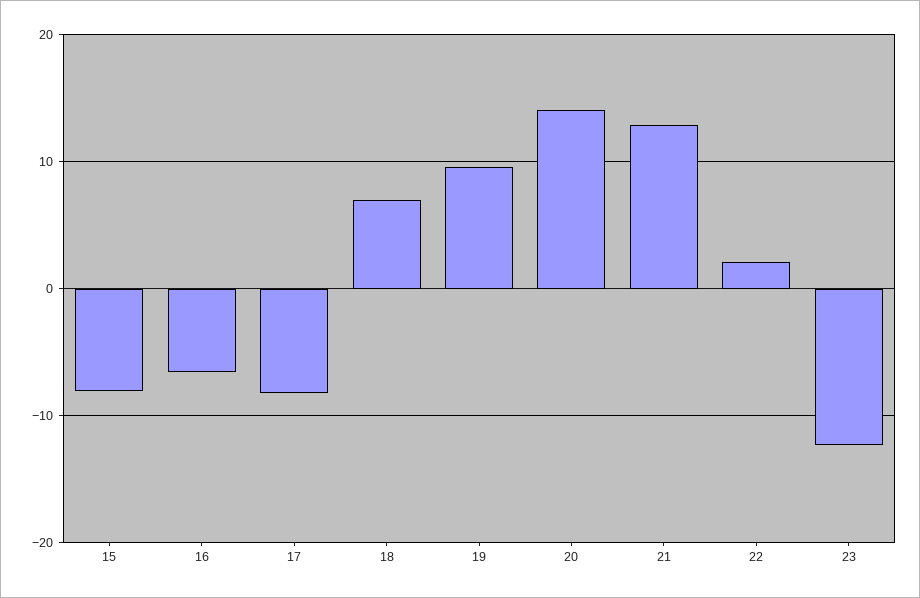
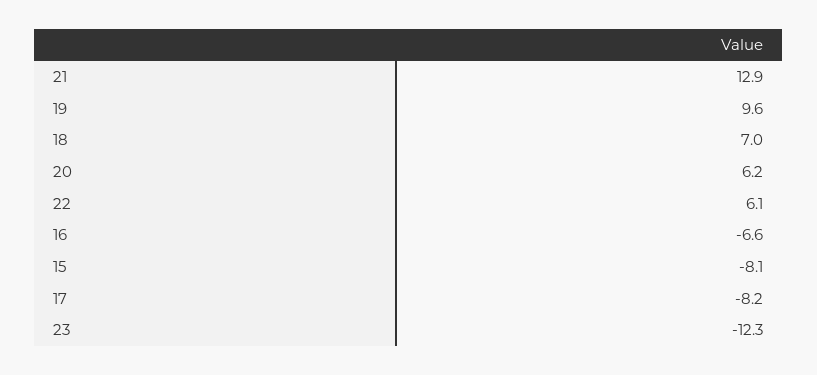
  {
    "15": -8.1,
    "16": -6.6,
    "17": -8.2,
    "18": 7,
    "19": 9.6,
-   "20": 14,
+   "20": 6.2,
    "21": 12.9,
-   "22": 2,
+   "22": 6.1,
    "23": -12.3
  }

